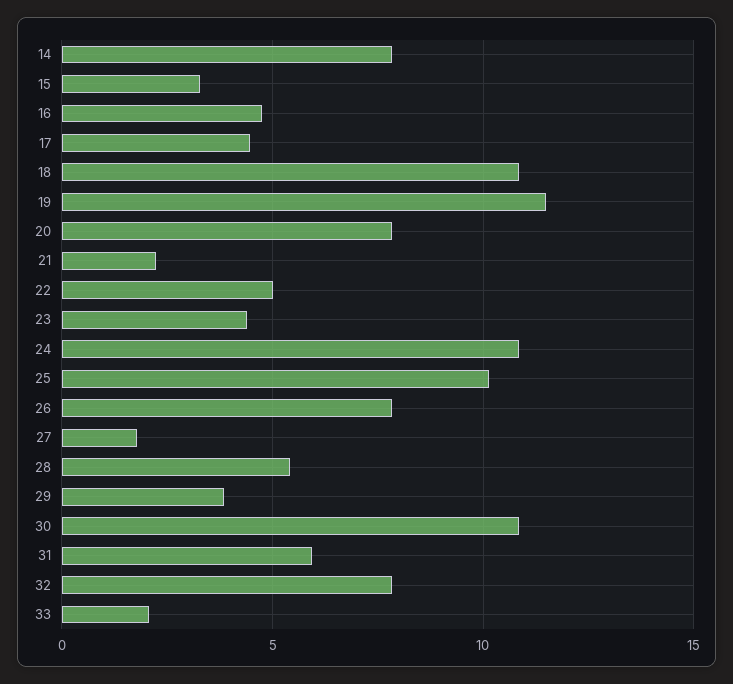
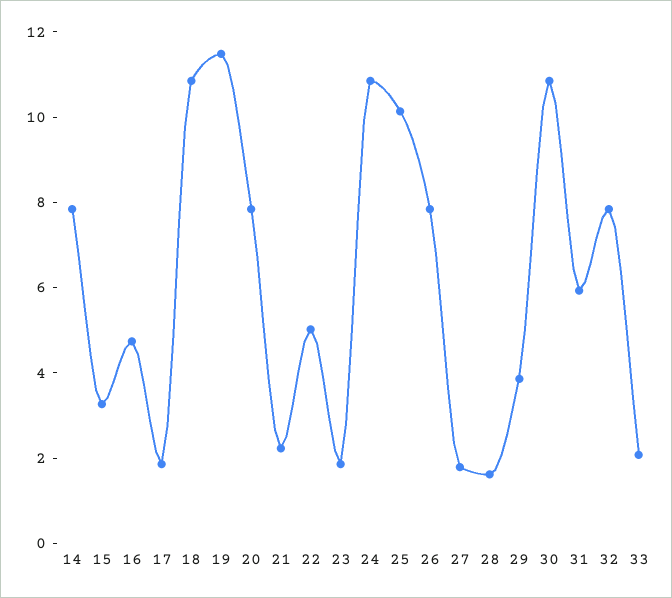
  {
    "14": 8,
    "15": 3.5,
    "16": 4.5,
-   "17": 4.5,
+   "17": 2,
    "18": 11,
    "19": 11.5,
    "20": 8,
    "21": 2,
    "22": 5,
-   "23": 4.5,
+   "23": 2,
    "24": 11,
    "25": 10,
    "26": 8,
    "27": 2,
-   "28": 5.5,
+   "28": 1.5,
    "29": 4,
    "30": 11,
    "31": 6,
    "32": 8,
    "33": 2
  }

